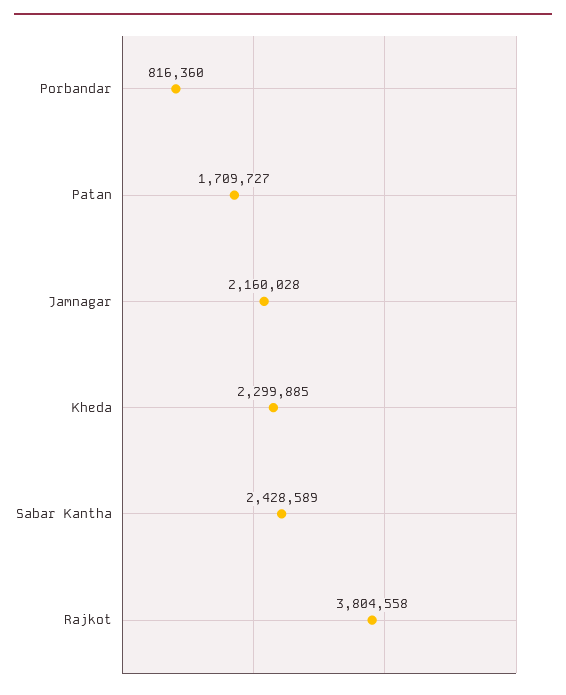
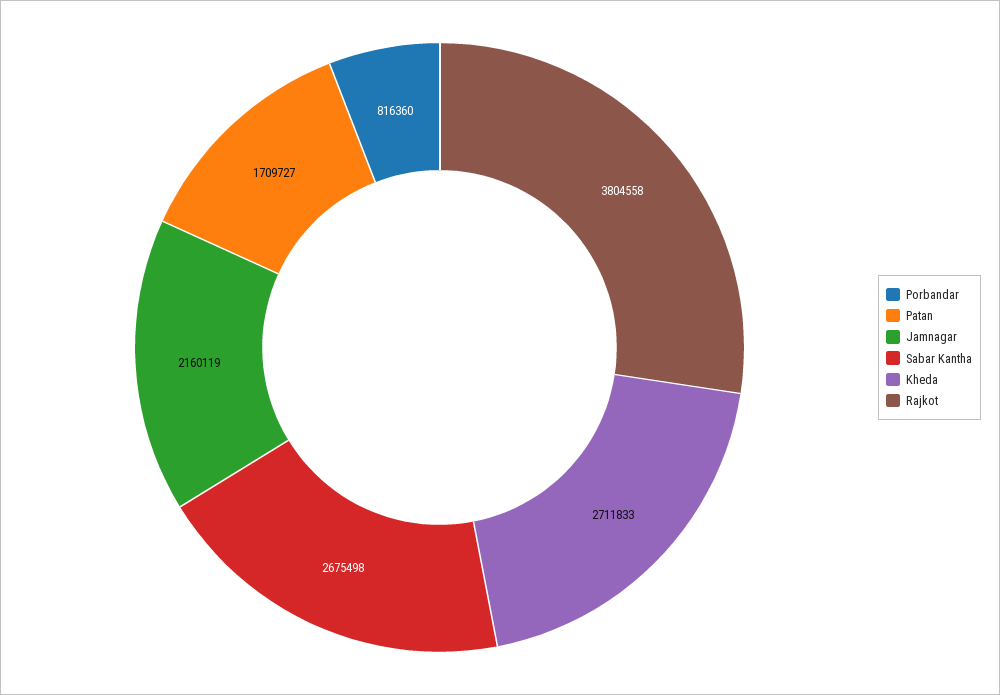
  {
    "Porbandar": 816360,
    "Patan": 1709727,
-   "Jamnagar": 2160028,
+   "Jamnagar": 2160119,
-   "Kheda": 2299885,
+   "Kheda": 2711833,
-   "Sabar Kantha": 2428589,
+   "Sabar Kantha": 2675498,
    "Rajkot": 3804558
  }

